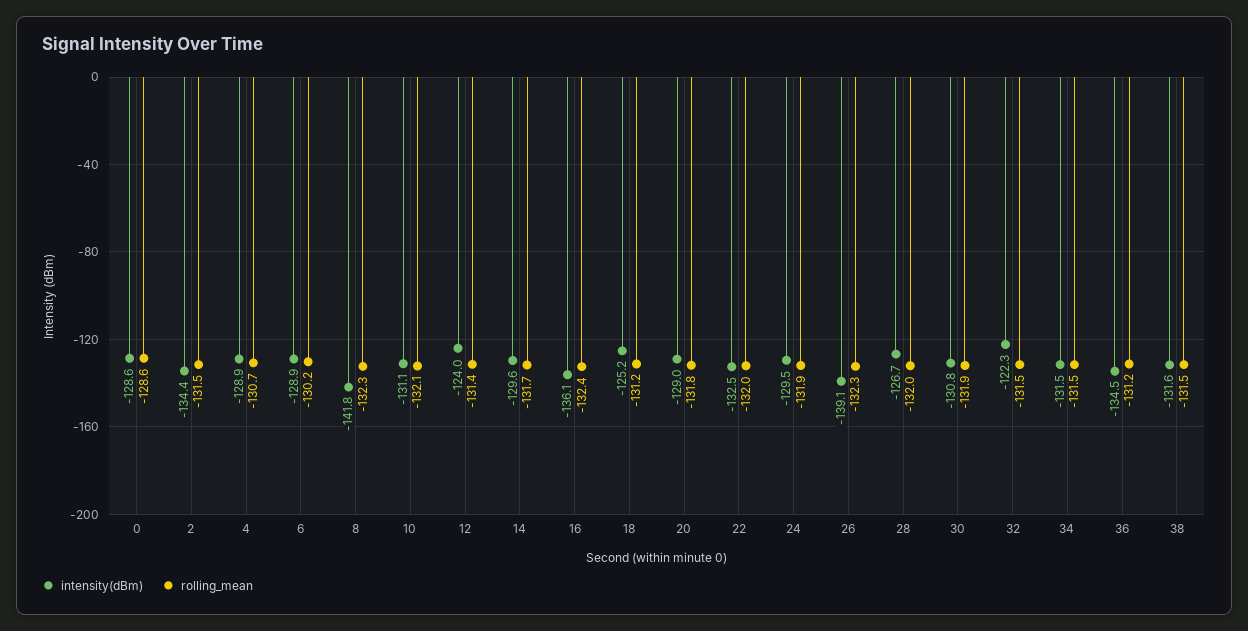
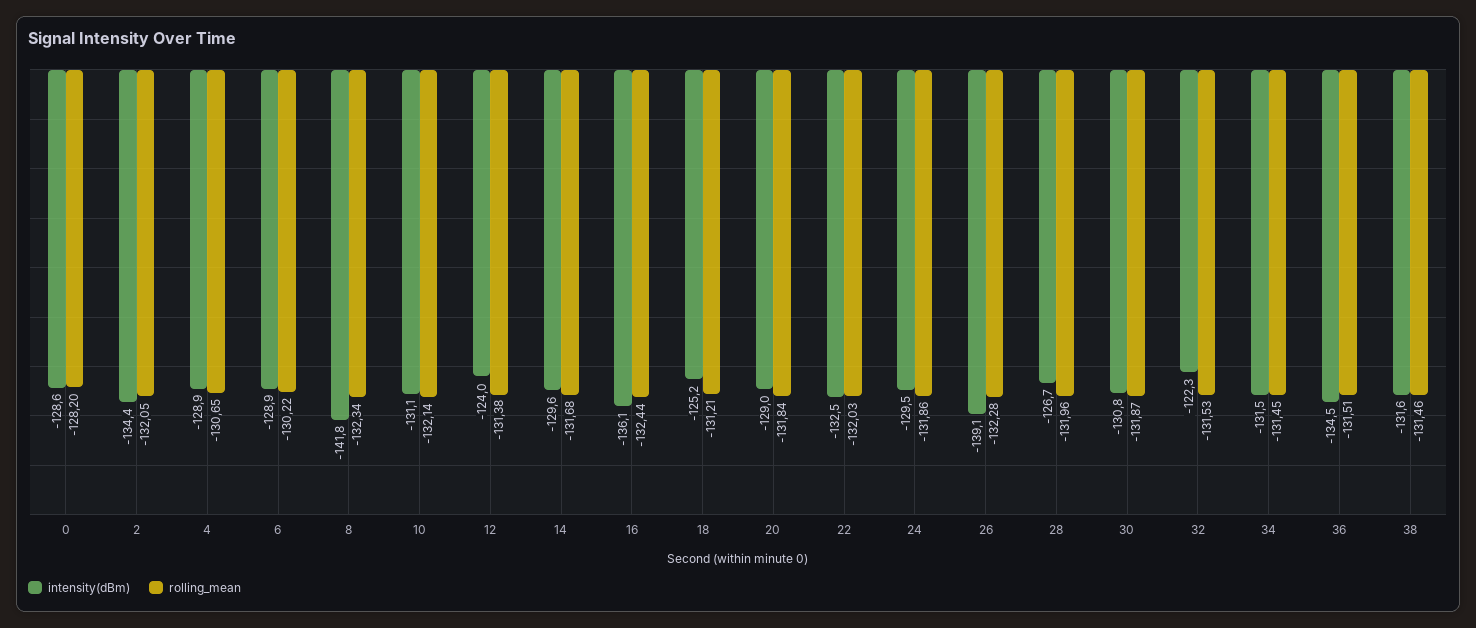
  {
    "intensity(dBm)": {
      "0": -128.6,
      "2": -134.4,
      "4": -128.9,
      "6": -128.9,
      "8": -141.8,
      "10": -131.1,
      "12": -124,
      "14": -129.6,
      "16": -136.1,
      "18": -125.2,
      "20": -129,
      "22": -132.5,
      "24": -129.5,
      "26": -139.1,
      "28": -126.7,
      "30": -130.8,
      "32": -122.3,
      "34": -131.5,
      "36": -134.5,
      "38": -131.6
    },
    "rolling_mean": {
-     "0": -128.6,
+     "0": -128.2,
-     "2": -131.5,
+     "2": -132.05,
      "4": -130.65,
      "6": -130.22,
      "8": -132.34,
      "10": -132.14,
      "12": -131.38,
      "14": -131.68,
      "16": -132.44,
      "18": -131.21,
      "20": -131.84,
      "22": -132.03,
      "24": -131.86,
      "26": -132.28,
      "28": -131.96,
      "30": -131.87,
      "32": -131.53,
      "34": -131.45,
-     "36": -131.2,
+     "36": -131.51,
      "38": -131.46
    }
  }

